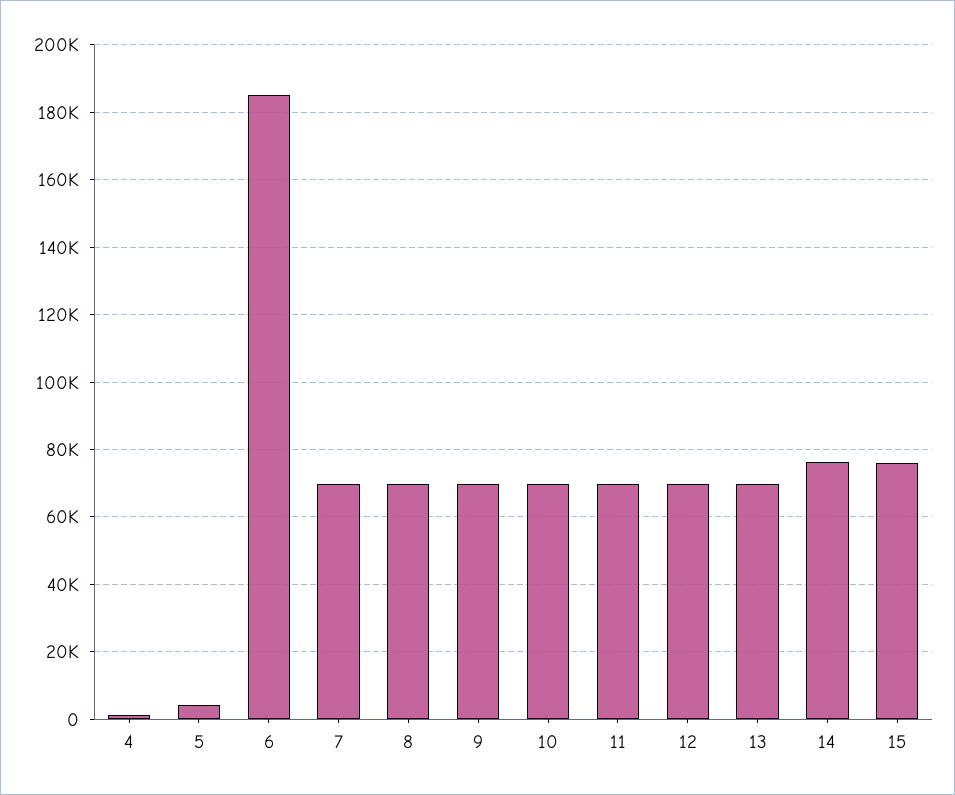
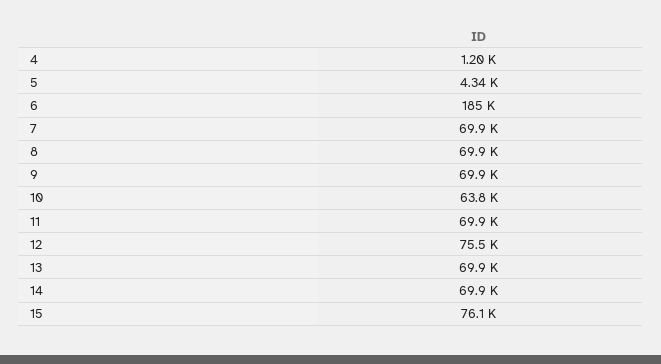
  {
    "4": 1200,
    "5": 4340,
    "6": 185000,
    "7": 69900,
    "8": 69900,
    "9": 69900,
-   "10": 70000,
+   "10": 63800,
    "11": 69900,
-   "12": 70000,
+   "12": 75500,
    "13": 69900,
-   "14": 76000,
+   "14": 69900,
    "15": 76100
  }

